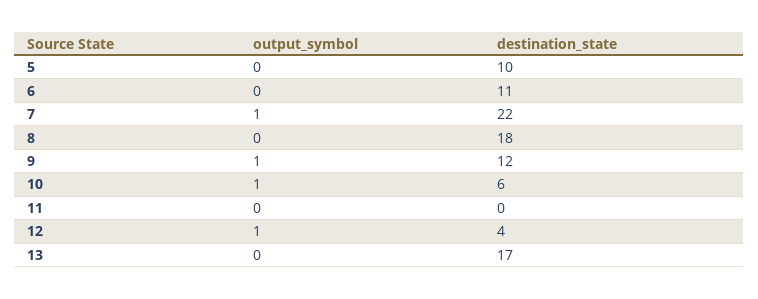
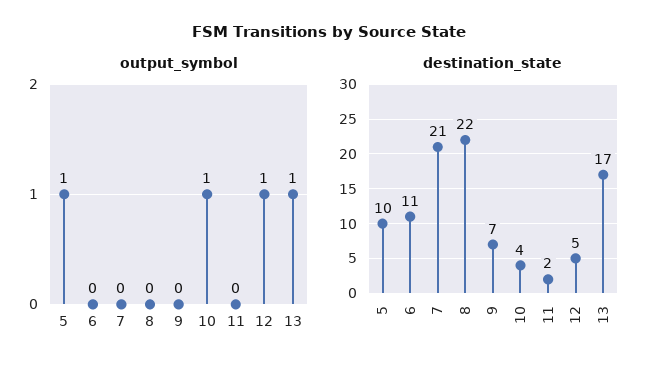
  {
    "output_symbol": {
-     "5": 0,
+     "5": 1,
      "6": 0,
-     "7": 1,
+     "7": 0,
      "8": 0,
-     "9": 1,
+     "9": 0,
      "10": 1,
      "11": 0,
      "12": 1,
-     "13": 0
+     "13": 1
    },
    "destination_state": {
      "5": 10,
      "6": 11,
-     "7": 22,
+     "7": 21,
-     "8": 18,
+     "8": 22,
-     "9": 12,
+     "9": 7,
-     "10": 6,
+     "10": 4,
-     "11": 0,
+     "11": 2,
-     "12": 4,
+     "12": 5,
      "13": 17
    }
  }

